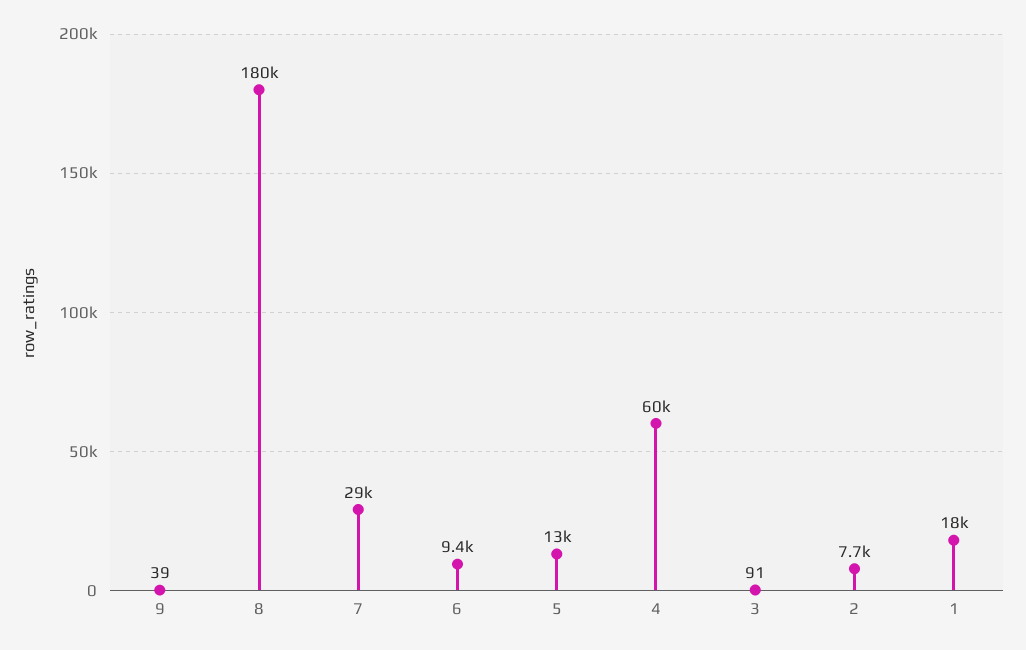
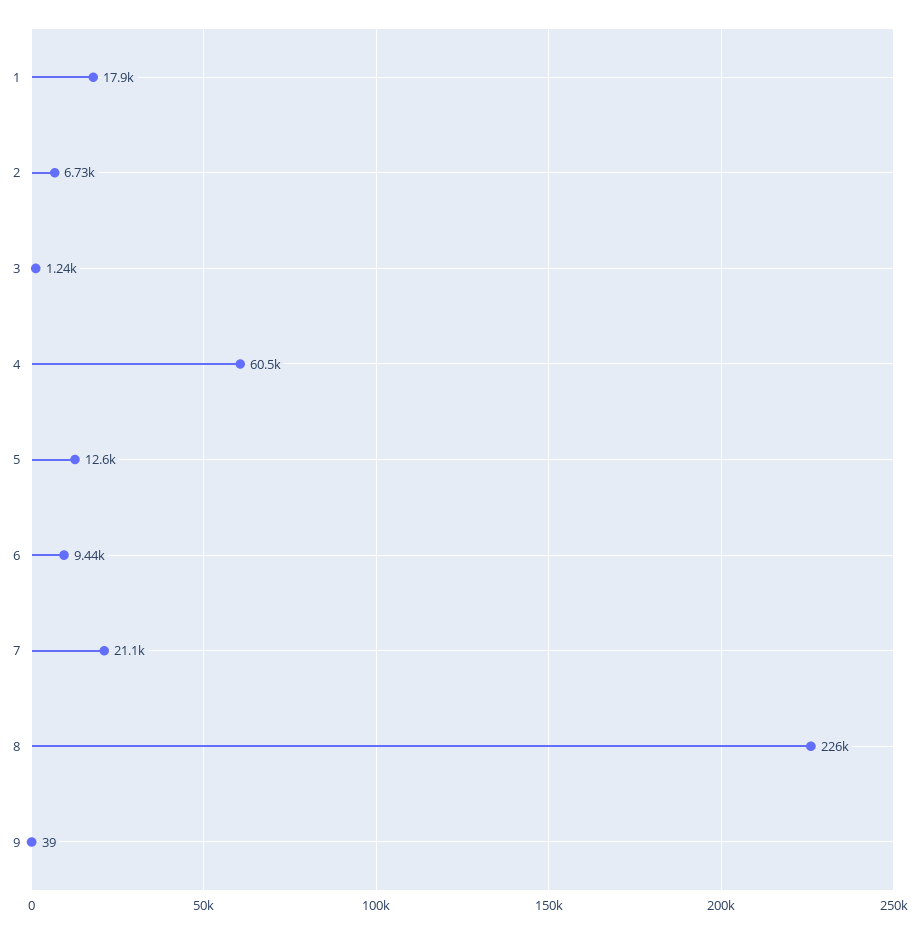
  {
    "9": 39,
-   "8": 180000,
+   "8": 226000,
-   "7": 29000,
+   "7": 21100,
    "6": 9440,
    "5": 12600,
    "4": 60500,
-   "3": 91,
+   "3": 1240,
-   "2": 7700,
+   "2": 6730,
    "1": 17900
  }

